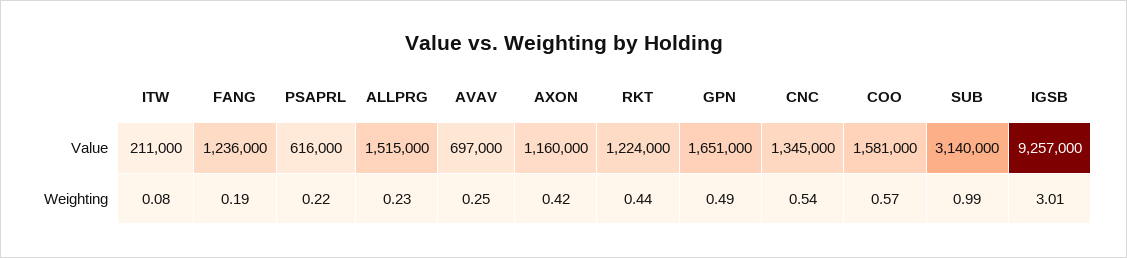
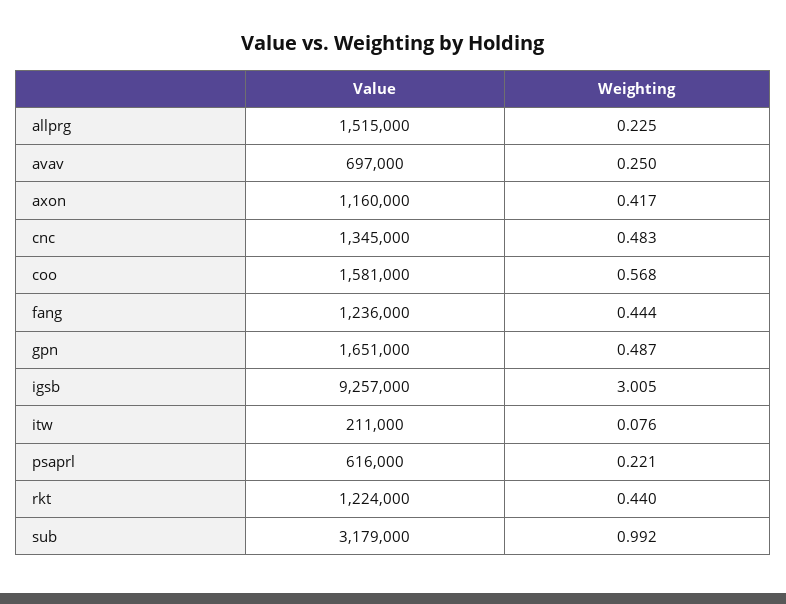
  {
    "ITW": {
      "Value": 211000,
      "Weighting": 0.076
    },
    "FANG": {
      "Value": 1236000,
-     "Weighting": 0.19
+     "Weighting": 0.444
    },
    "PSAPRL": {
      "Value": 616000,
      "Weighting": 0.221
    },
    "ALLPRG": {
      "Value": 1515000,
      "Weighting": 0.225
    },
    "AVAV": {
      "Value": 697000,
      "Weighting": 0.25
    },
    "AXON": {
      "Value": 1160000,
      "Weighting": 0.417
    },
    "RKT": {
      "Value": 1224000,
      "Weighting": 0.44
    },
    "GPN": {
      "Value": 1651000,
      "Weighting": 0.487
    },
    "CNC": {
      "Value": 1345000,
-     "Weighting": 0.54
+     "Weighting": 0.483
    },
    "COO": {
      "Value": 1581000,
      "Weighting": 0.568
    },
    "SUB": {
-     "Value": 3140000,
+     "Value": 3179000,
      "Weighting": 0.992
    },
    "IGSB": {
      "Value": 9257000,
      "Weighting": 3.005
    }
  }

